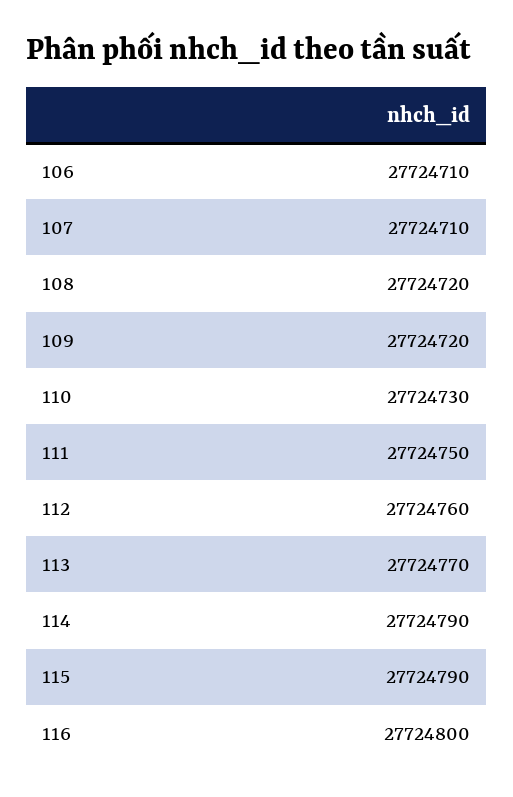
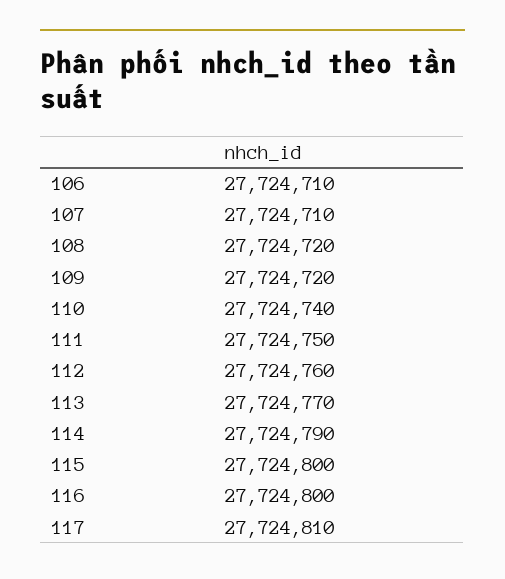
  {
    "106": 27724710,
    "107": 27724710,
    "108": 27724720,
    "109": 27724720,
-   "110": 27724730,
+   "110": 27724740,
    "111": 27724750,
    "112": 27724760,
    "113": 27724770,
    "114": 27724790,
-   "115": 27724790,
+   "115": 27724800,
-   "116": 27724800
+   "116": 27724800,
+   "117": 27724810
  }

